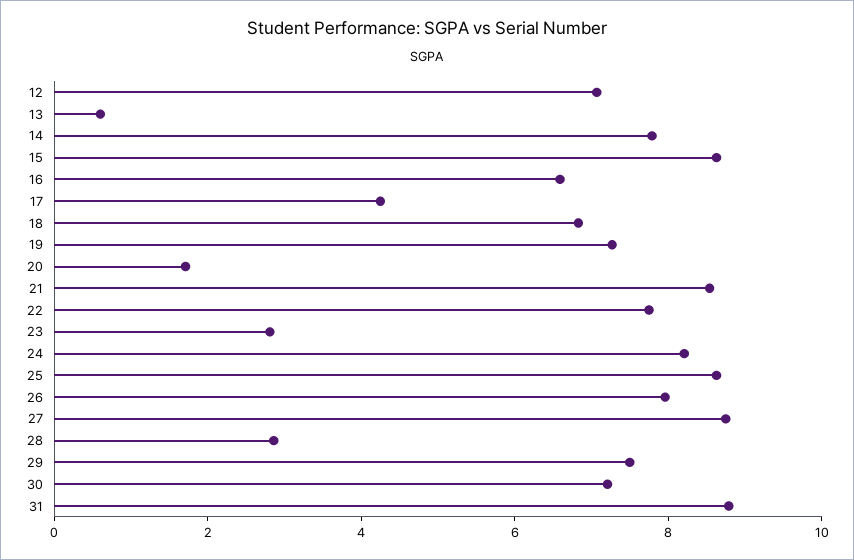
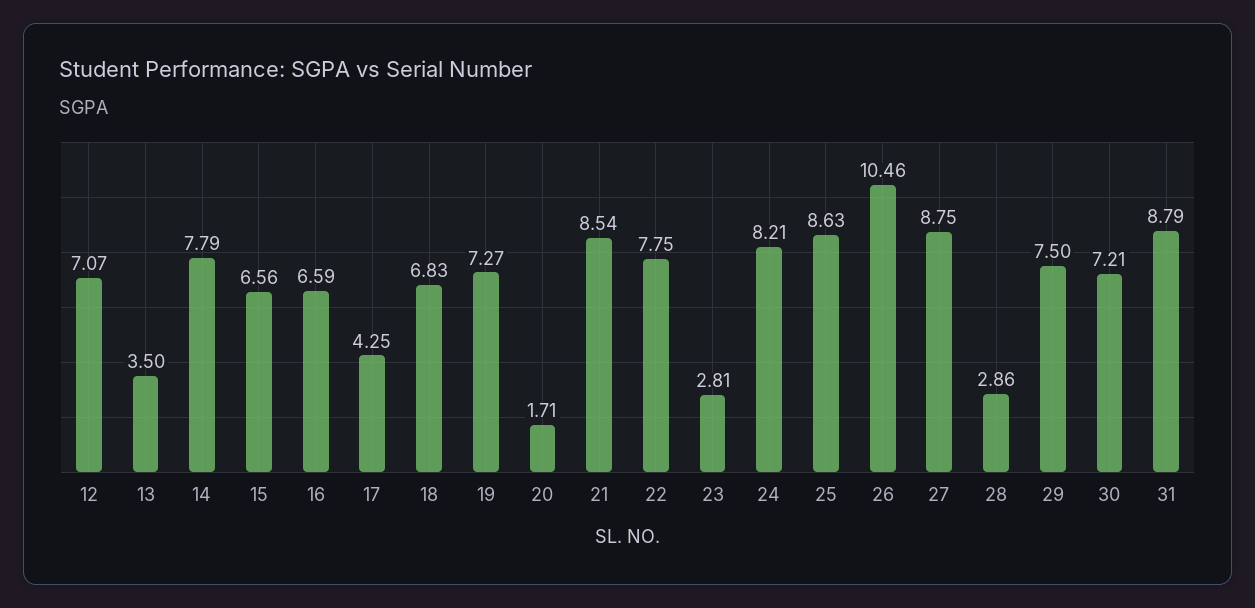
  {
    "12": 7.07,
-   "13": 0.5,
+   "13": 3.5,
    "14": 7.79,
-   "15": 8.5,
+   "15": 6.56,
    "16": 6.59,
    "17": 4.25,
    "18": 6.83,
    "19": 7.27,
    "20": 1.71,
    "21": 8.54,
    "22": 7.75,
    "23": 2.81,
    "24": 8.21,
    "25": 8.63,
-   "26": 8,
+   "26": 10.46,
    "27": 8.75,
    "28": 2.86,
    "29": 7.5,
    "30": 7.21,
    "31": 8.79
  }

